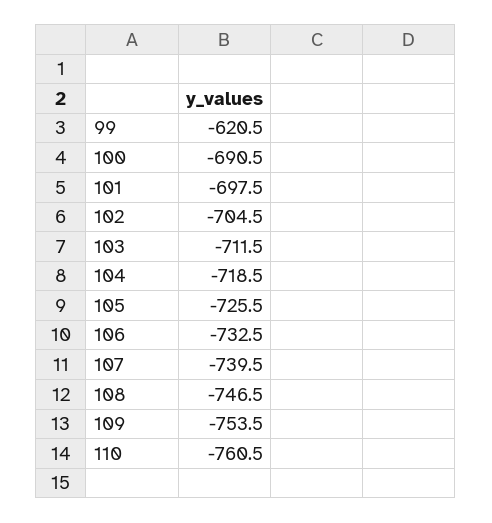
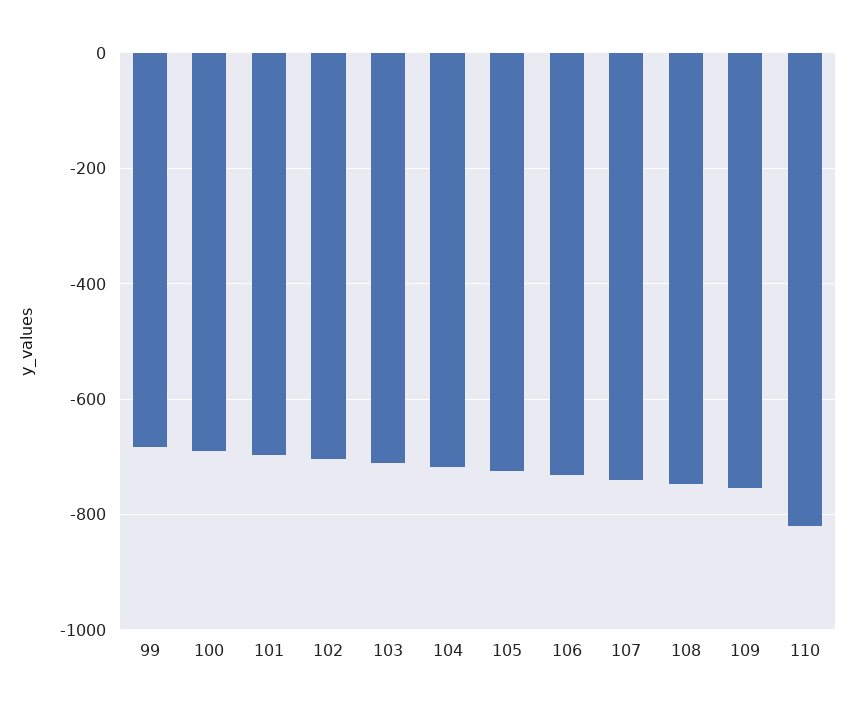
  {
-   "99": -620.5,
+   "99": -680,
    "100": -690.5,
    "101": -697.5,
    "102": -704.5,
    "103": -711.5,
    "104": -718.5,
    "105": -725.5,
    "106": -732.5,
    "107": -739.5,
    "108": -746.5,
    "109": -753.5,
-   "110": -760.5
+   "110": -820
  }

